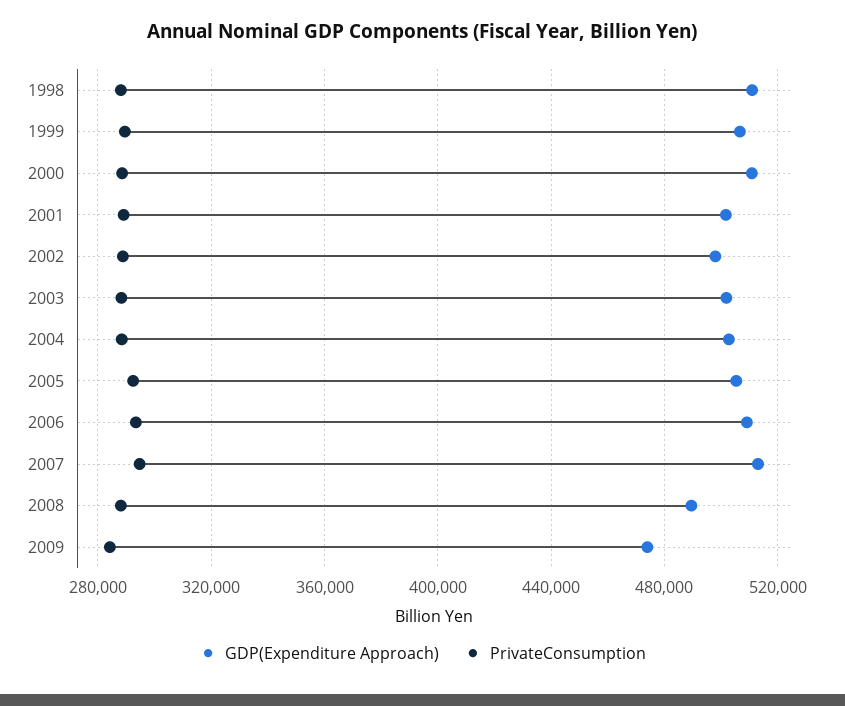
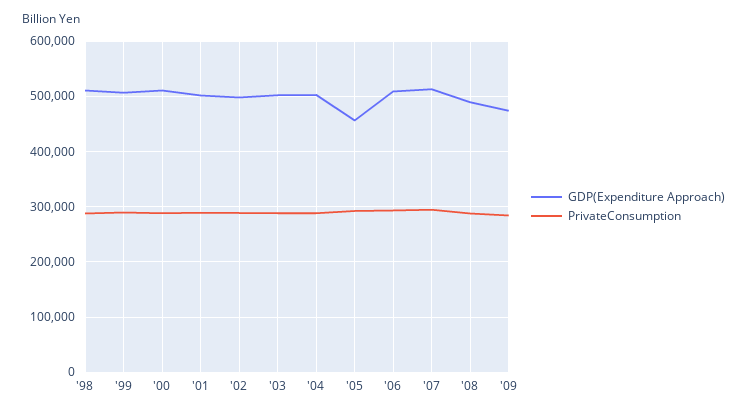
  {
    "GDP(Expenditure Approach)": {
      "1998": 510000,
      "1999": 505000,
      "2000": 510000,
      "2001": 500000,
      "2002": 500000,
      "2003": 500000,
      "2004": 505000,
-     "2005": 505000,
+     "2005": 460000,
      "2006": 510000,
      "2007": 515000,
      "2008": 490000,
      "2009": 475000
    },
    "PrivateConsumption": {
      "1998": 290000,
      "1999": 290000,
      "2000": 290000,
      "2001": 290000,
      "2002": 290000,
      "2003": 290000,
      "2004": 290000,
      "2005": 290000,
      "2006": 295000,
      "2007": 295000,
      "2008": 290000,
      "2009": 285000
    }
  }

